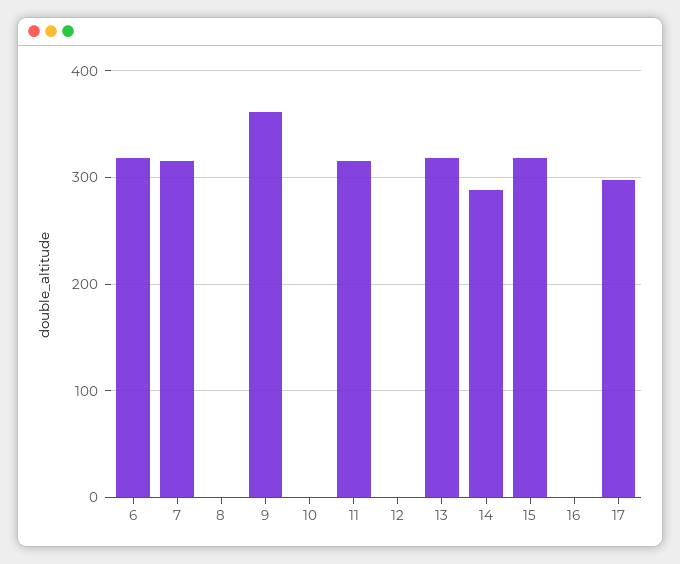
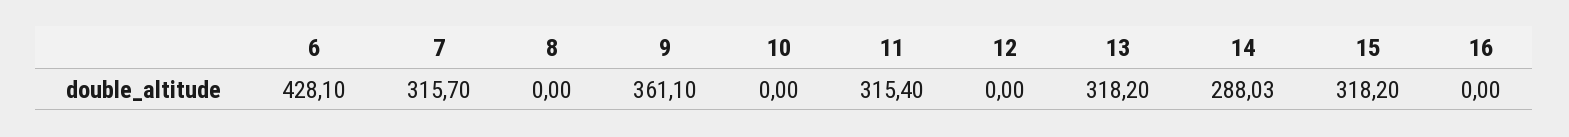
  {
-   "6": 320,
+   "6": 428.1,
    "7": 315.7,
    "8": 0,
    "9": 361.1,
    "10": 0,
    "11": 315.4,
    "12": 0,
    "13": 318.2,
    "14": 288.03,
    "15": 318.2,
-   "16": 0,
+   "16": 0
-   "17": 300
  }

